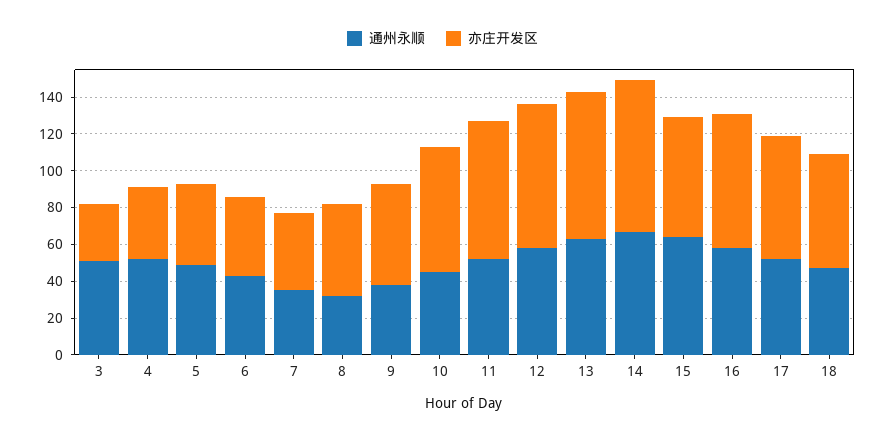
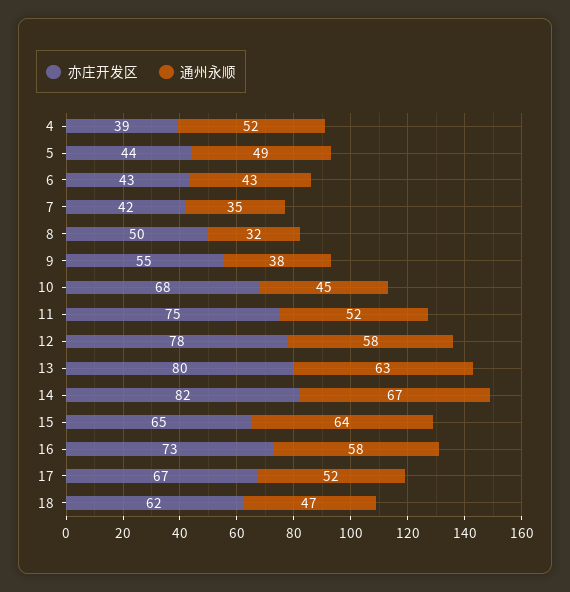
  {
    "通州永顺": {
-     "3": 50,
      "4": 52,
      "5": 49,
      "6": 43,
      "7": 35,
      "8": 32,
      "9": 38,
      "10": 45,
      "11": 52,
      "12": 58,
      "13": 63,
      "14": 67,
      "15": 64,
      "16": 58,
      "17": 52,
      "18": 47
    },
    "亦庄开发区": {
-     "3": 30,
      "4": 39,
      "5": 44,
      "6": 43,
      "7": 42,
      "8": 50,
      "9": 55,
      "10": 68,
      "11": 75,
      "12": 78,
      "13": 80,
      "14": 82,
      "15": 65,
      "16": 73,
      "17": 67,
      "18": 62
    }
  }

